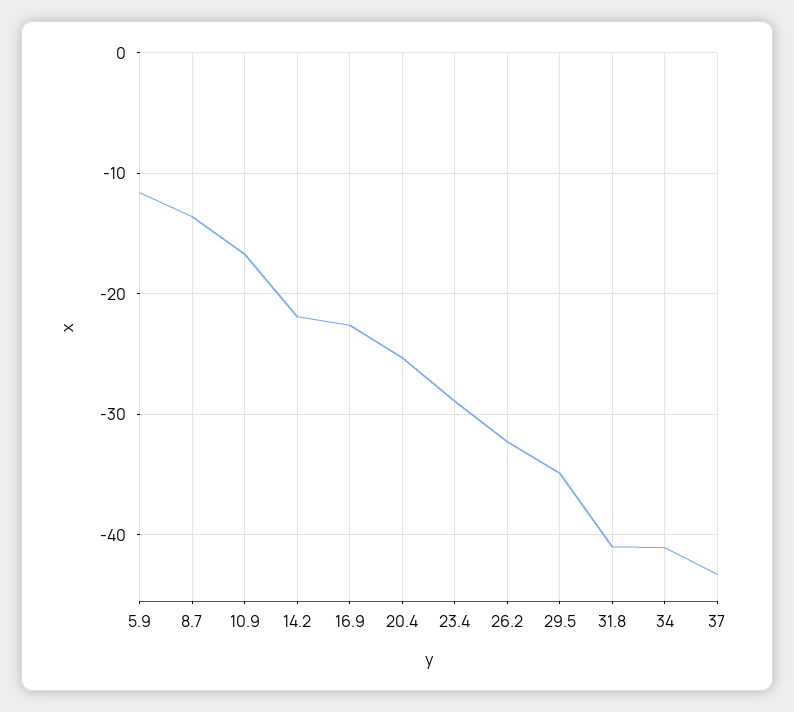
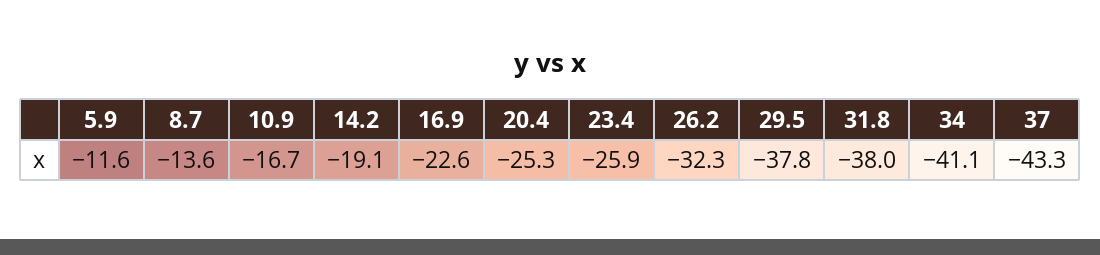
  {
    "5.9": -11.6,
    "8.7": -13.6,
    "10.9": -16.7,
-   "14.2": -22,
+   "14.2": -19.1,
    "16.9": -22.6,
    "20.4": -25.3,
-   "23.4": -29,
+   "23.4": -25.9,
    "26.2": -32.3,
-   "29.5": -35,
+   "29.5": -37.8,
-   "31.8": -41,
+   "31.8": -38,
    "34": -41.1,
    "37": -43.3
  }

